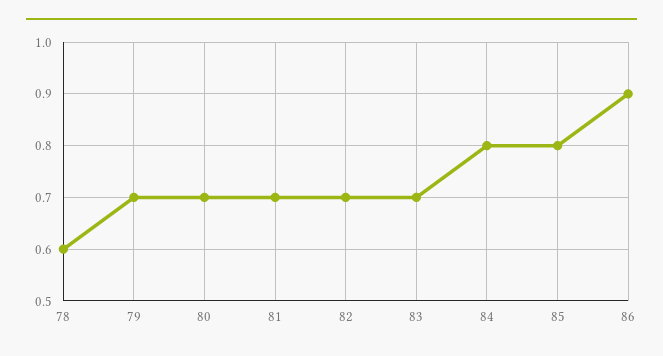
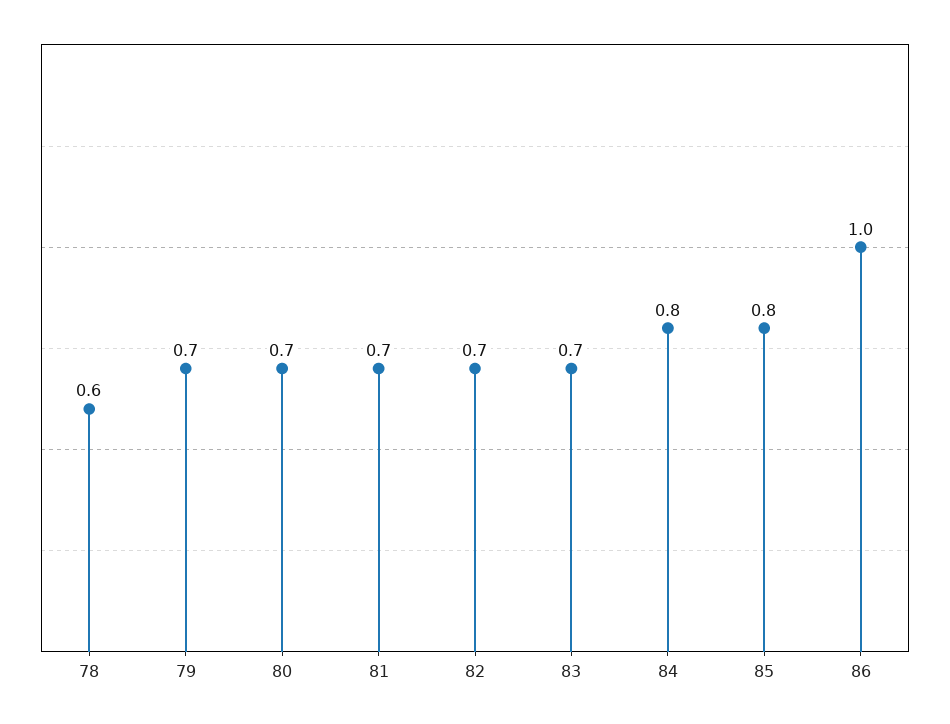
  {
    "78": 0.6,
    "79": 0.7,
    "80": 0.7,
    "81": 0.7,
    "82": 0.7,
    "83": 0.7,
    "84": 0.8,
    "85": 0.8,
-   "86": 0.9
+   "86": 1
  }

